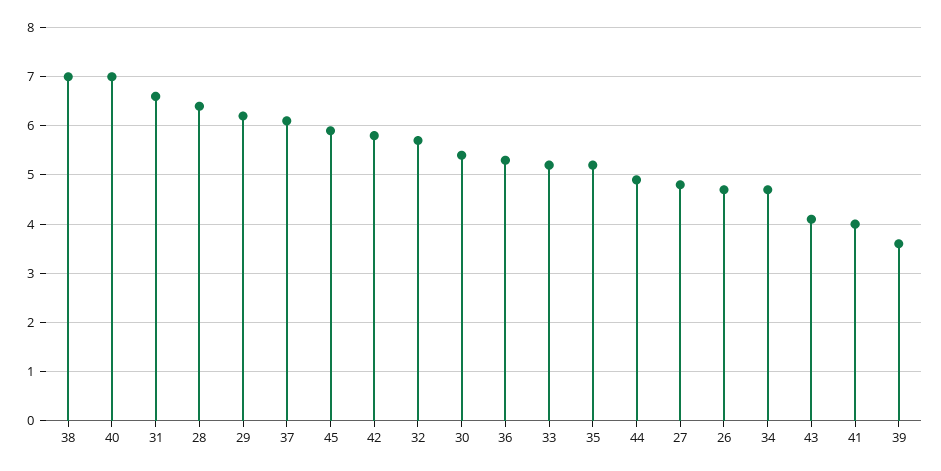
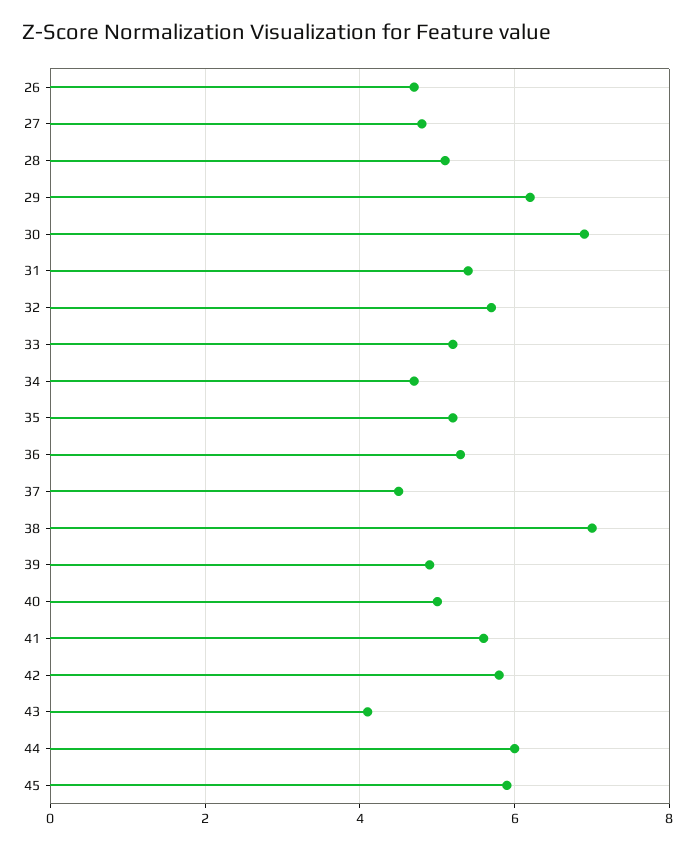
  {
    "38": 7,
-   "40": 7,
+   "40": 5,
-   "31": 6.5,
+   "31": 5.5,
-   "28": 6.5,
+   "28": 5,
    "29": 6,
-   "37": 6,
+   "37": 4.5,
    "45": 6,
    "42": 6,
    "32": 5.5,
-   "30": 5.5,
+   "30": 7,
    "36": 5.5,
    "33": 5,
    "35": 5,
-   "44": 5,
+   "44": 6,
    "27": 5,
    "26": 4.5,
    "34": 4.5,
    "43": 4,
-   "41": 4,
+   "41": 5.5,
-   "39": 3.5
+   "39": 5
  }

